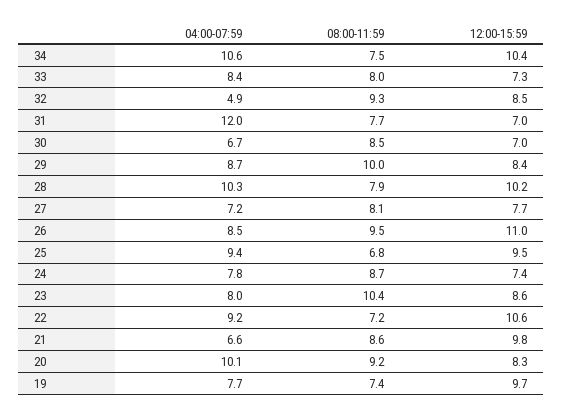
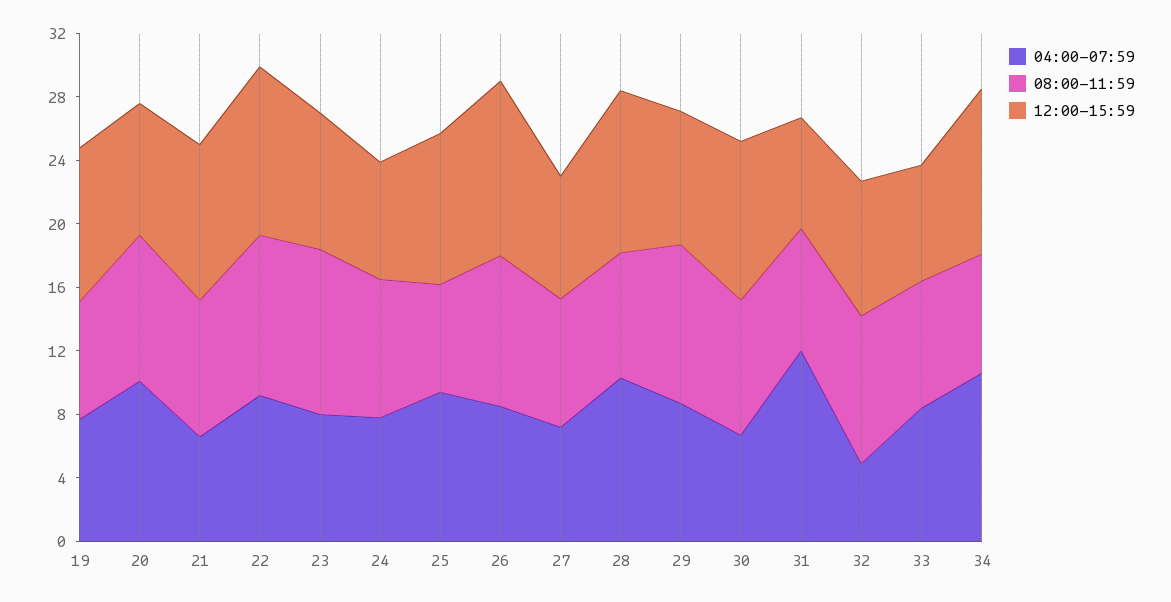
  {
    "04:00-07:59": {
      "34": 10.6,
      "33": 8.4,
      "32": 4.9,
      "31": 12,
      "30": 6.7,
      "29": 8.7,
      "28": 10.3,
      "27": 7.2,
      "26": 8.5,
      "25": 9.4,
      "24": 7.8,
      "23": 8,
      "22": 9.2,
      "21": 6.6,
      "20": 10.1,
      "19": 7.7
    },
    "08:00-11:59": {
      "34": 7.5,
      "33": 8,
      "32": 9.3,
      "31": 7.7,
      "30": 8.5,
      "29": 10,
      "28": 7.9,
      "27": 8.1,
      "26": 9.5,
      "25": 6.8,
      "24": 8.7,
      "23": 10.4,
-     "22": 7.2,
+     "22": 10,
      "21": 8.6,
      "20": 9.2,
      "19": 7.4
    },
    "12:00-15:59": {
      "34": 10.4,
      "33": 7.3,
      "32": 8.5,
      "31": 7,
-     "30": 7,
+     "30": 10,
      "29": 8.4,
      "28": 10.2,
      "27": 7.7,
      "26": 11,
      "25": 9.5,
      "24": 7.4,
      "23": 8.6,
      "22": 10.6,
      "21": 9.8,
      "20": 8.3,
      "19": 9.7
    }
  }

